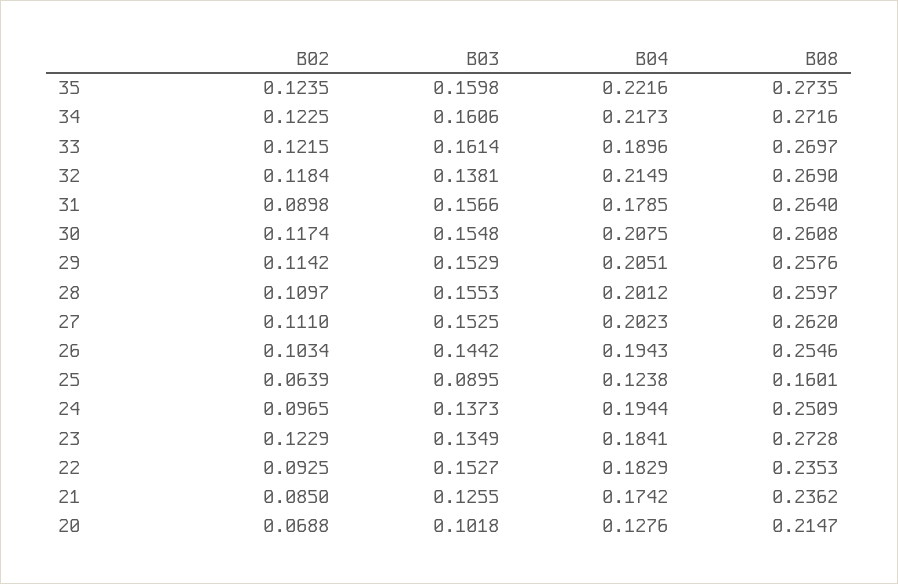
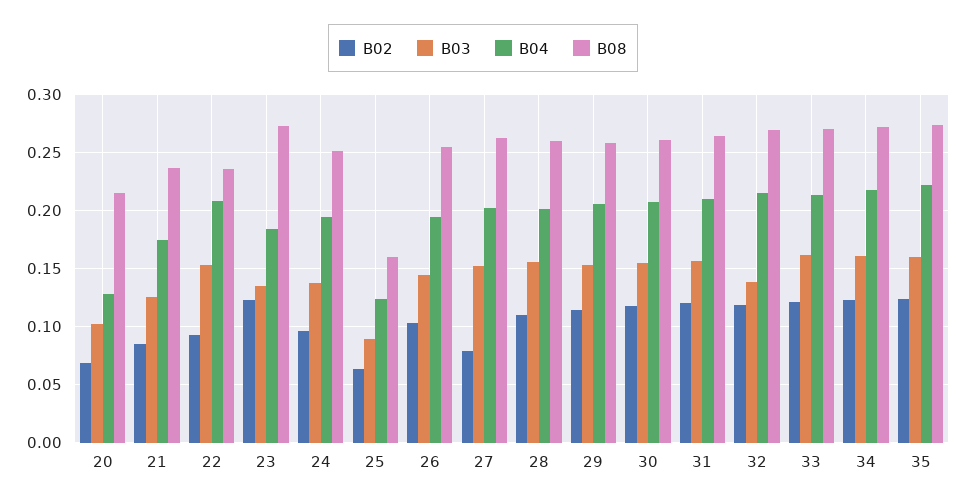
  {
    "B02": {
      "35": 0.1235,
      "34": 0.1225,
      "33": 0.1215,
      "32": 0.1184,
-     "31": 0.0898,
+     "31": 0.12,
      "30": 0.1174,
      "29": 0.1142,
      "28": 0.1097,
-     "27": 0.111,
+     "27": 0.08,
      "26": 0.1034,
      "25": 0.0639,
      "24": 0.0965,
      "23": 0.1229,
      "22": 0.0925,
      "21": 0.085,
      "20": 0.0688
    },
    "B03": {
      "35": 0.1598,
      "34": 0.1606,
      "33": 0.1614,
      "32": 0.1381,
      "31": 0.1566,
      "30": 0.1548,
      "29": 0.1529,
      "28": 0.1553,
      "27": 0.1525,
      "26": 0.1442,
      "25": 0.0895,
      "24": 0.1373,
      "23": 0.1349,
      "22": 0.1527,
      "21": 0.1255,
      "20": 0.1018
    },
    "B04": {
      "35": 0.2216,
      "34": 0.2173,
-     "33": 0.1896,
+     "33": 0.21,
      "32": 0.2149,
-     "31": 0.1785,
+     "31": 0.21,
      "30": 0.2075,
      "29": 0.2051,
      "28": 0.2012,
      "27": 0.2023,
      "26": 0.1943,
      "25": 0.1238,
      "24": 0.1944,
      "23": 0.1841,
-     "22": 0.1829,
+     "22": 0.21,
      "21": 0.1742,
      "20": 0.1276
    },
    "B08": {
      "35": 0.2735,
      "34": 0.2716,
      "33": 0.2697,
      "32": 0.269,
      "31": 0.264,
      "30": 0.2608,
      "29": 0.2576,
      "28": 0.2597,
      "27": 0.262,
      "26": 0.2546,
      "25": 0.1601,
      "24": 0.2509,
      "23": 0.2728,
      "22": 0.2353,
      "21": 0.2362,
      "20": 0.2147
    }
  }

